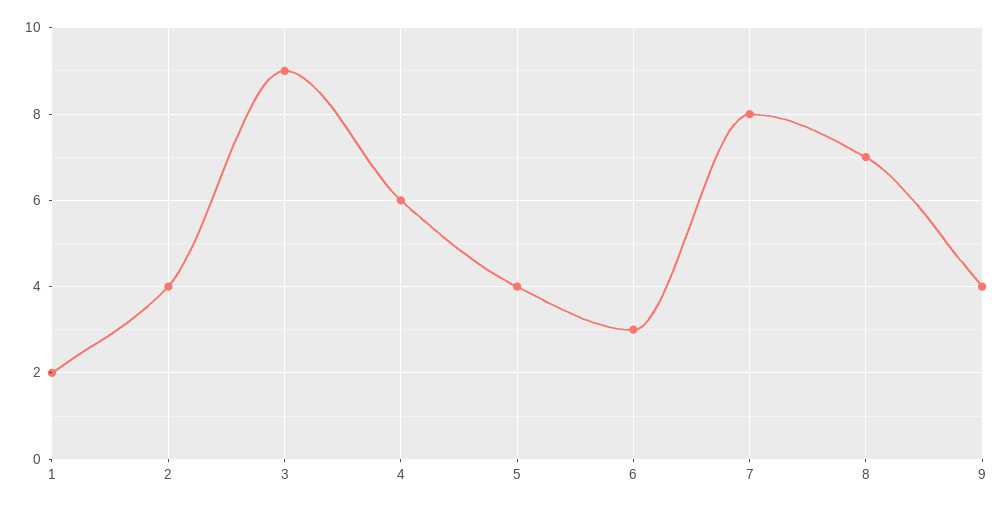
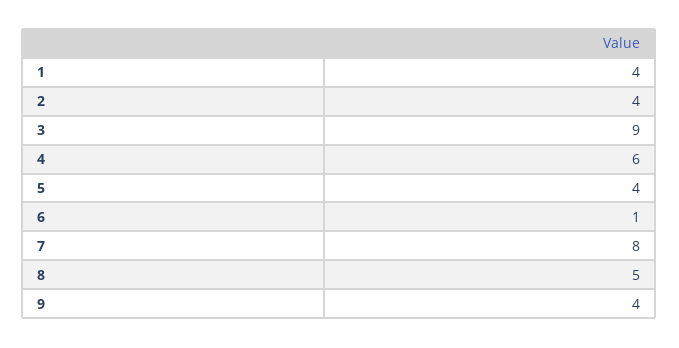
  {
-   "1": 2,
+   "1": 4,
    "2": 4,
    "3": 9,
    "4": 6,
    "5": 4,
-   "6": 3,
+   "6": 1,
    "7": 8,
-   "8": 7,
+   "8": 5,
    "9": 4
  }

